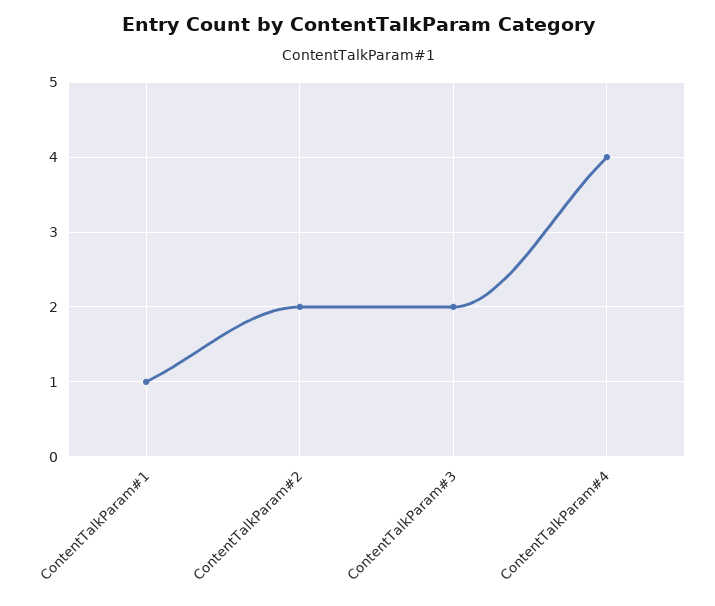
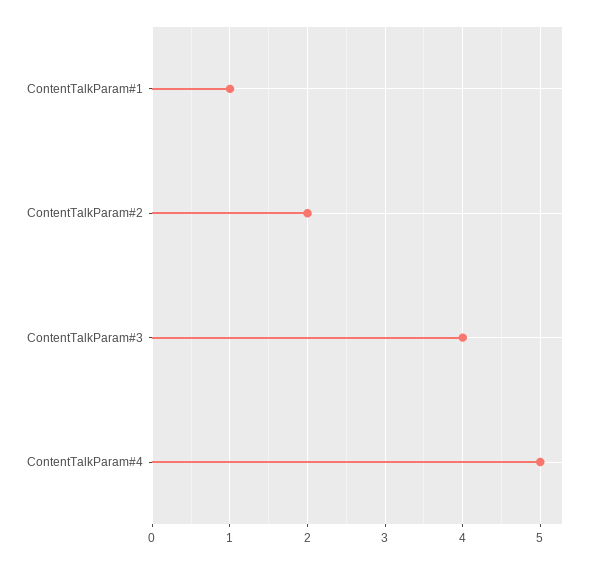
  {
    "ContentTalkParam#1": 1,
    "ContentTalkParam#2": 2,
-   "ContentTalkParam#3": 2,
+   "ContentTalkParam#3": 4,
-   "ContentTalkParam#4": 4
+   "ContentTalkParam#4": 5
  }

